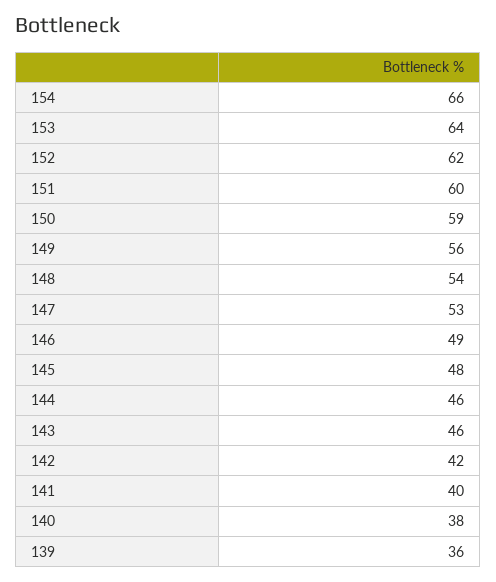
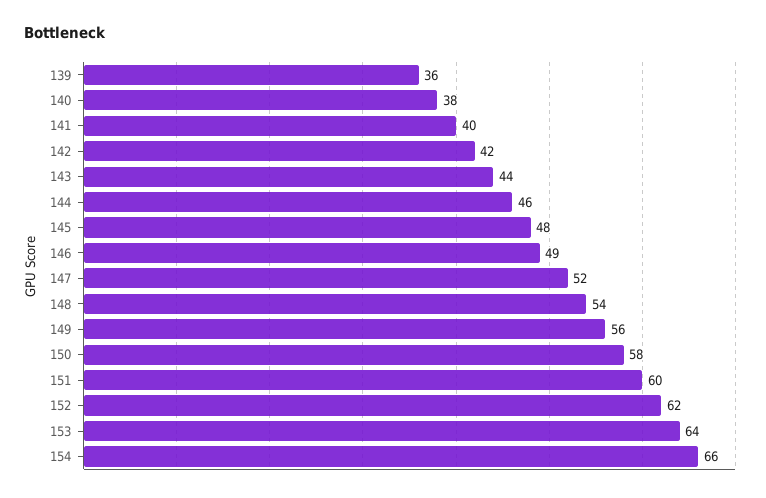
  {
    "154": 66,
    "153": 64,
    "152": 62,
    "151": 60,
-   "150": 59,
+   "150": 58,
    "149": 56,
    "148": 54,
-   "147": 53,
+   "147": 52,
    "146": 49,
    "145": 48,
    "144": 46,
-   "143": 46,
+   "143": 44,
    "142": 42,
    "141": 40,
    "140": 38,
    "139": 36
  }

